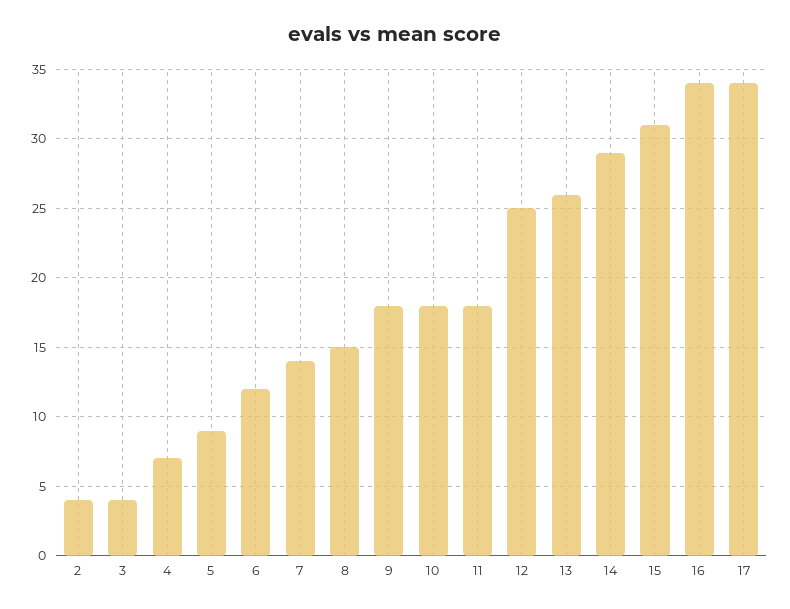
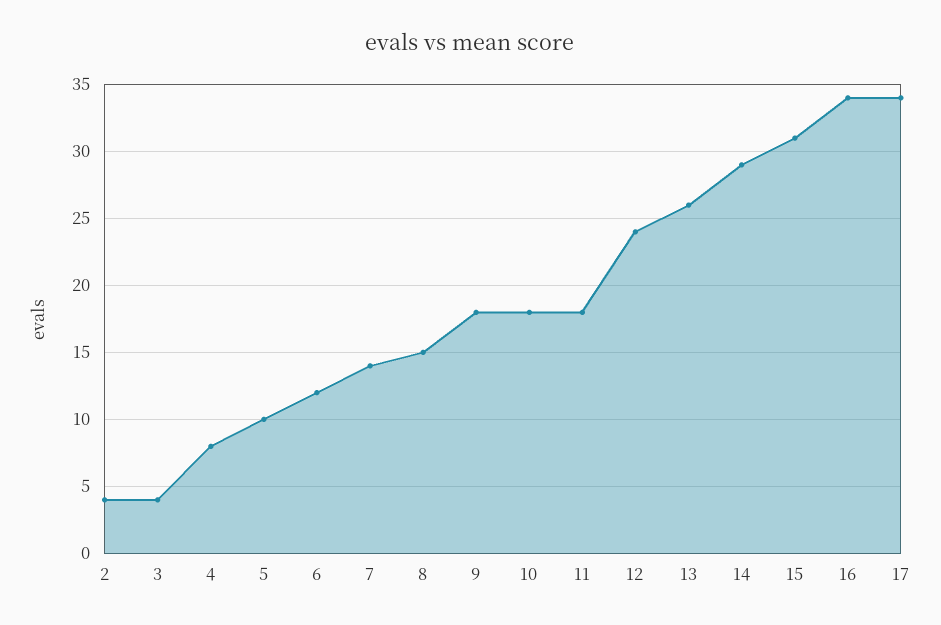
  {
    "2": 4,
    "3": 4,
-   "4": 7,
+   "4": 8,
-   "5": 9,
+   "5": 10,
    "6": 12,
    "7": 14,
    "8": 15,
    "9": 18,
    "10": 18,
    "11": 18,
-   "12": 25,
+   "12": 24,
    "13": 26,
    "14": 29,
    "15": 31,
    "16": 34,
    "17": 34
  }

